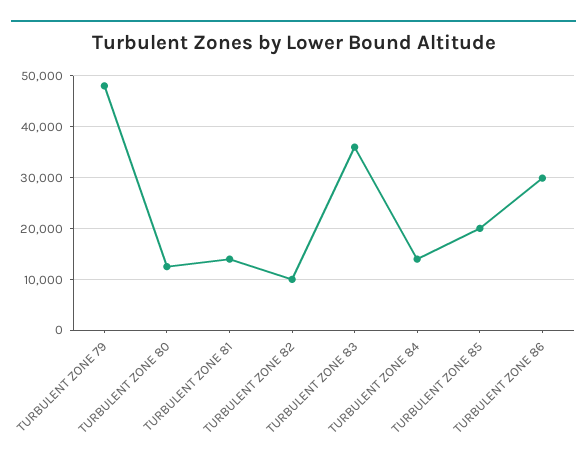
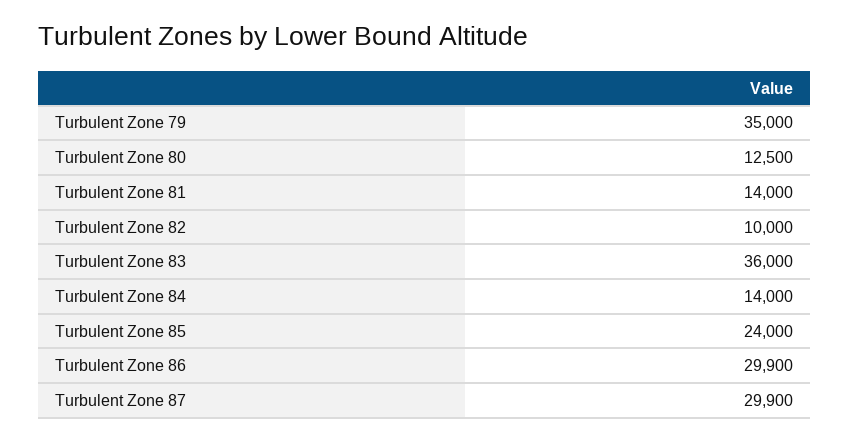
  {
-   "TURBULENT ZONE 79": 48000,
+   "TURBULENT ZONE 79": 35000,
    "TURBULENT ZONE 80": 12500,
    "TURBULENT ZONE 81": 14000,
    "TURBULENT ZONE 82": 10000,
    "TURBULENT ZONE 83": 36000,
    "TURBULENT ZONE 84": 14000,
-   "TURBULENT ZONE 85": 20000,
+   "TURBULENT ZONE 85": 24000,
-   "TURBULENT ZONE 86": 29900
+   "TURBULENT ZONE 86": 29900,
+   "Turbulent Zone 87": 29900
  }

